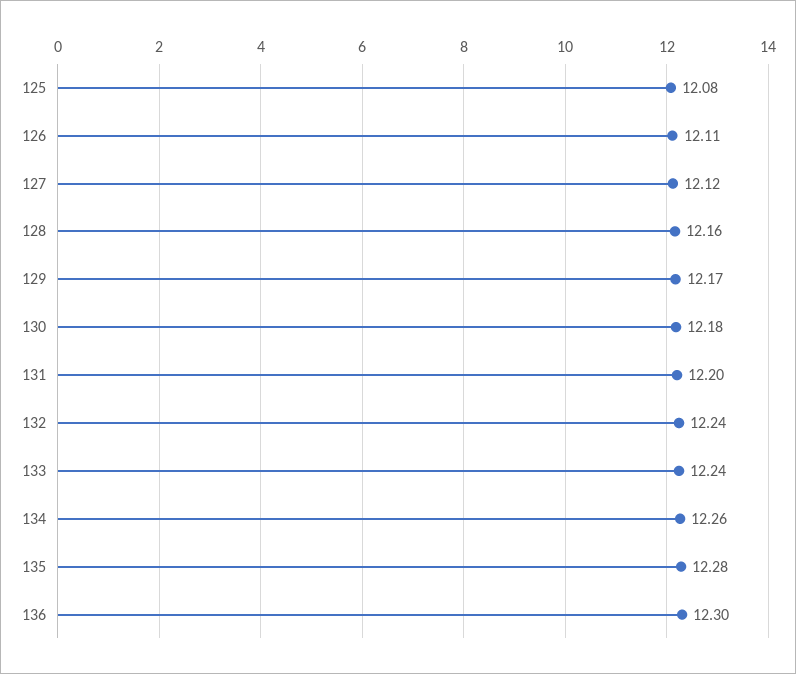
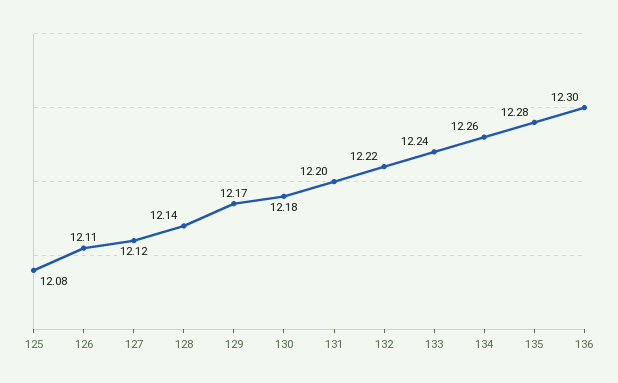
  {
    "125": 12.08,
    "126": 12.11,
    "127": 12.12,
-   "128": 12.16,
+   "128": 12.14,
    "129": 12.17,
    "130": 12.18,
    "131": 12.2,
-   "132": 12.24,
+   "132": 12.22,
    "133": 12.24,
    "134": 12.26,
    "135": 12.28,
    "136": 12.3
  }

